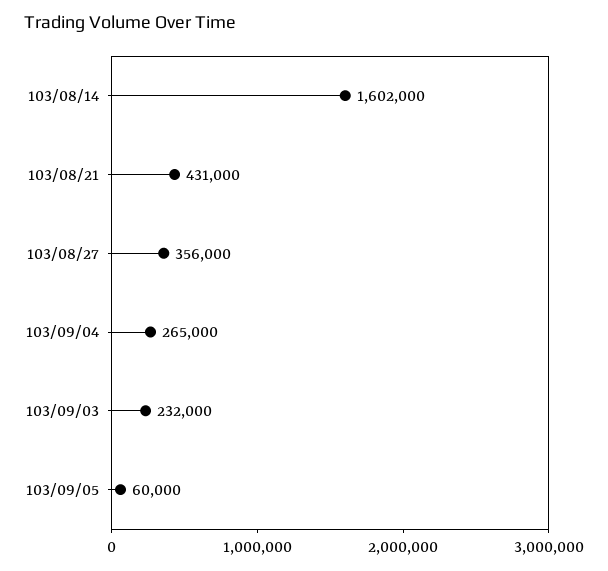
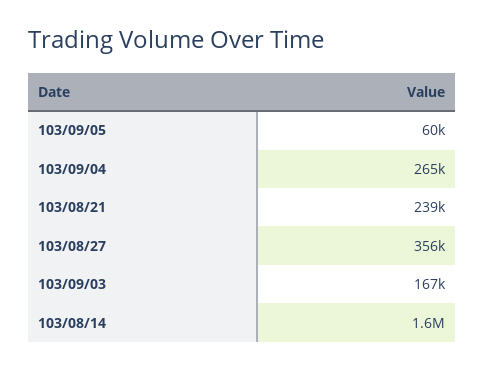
  {
    "103/08/14": 1602000,
-   "103/08/21": 431000,
+   "103/08/21": 239000,
    "103/08/27": 356000,
    "103/09/04": 265000,
-   "103/09/03": 232000,
+   "103/09/03": 167000,
    "103/09/05": 60000
  }

